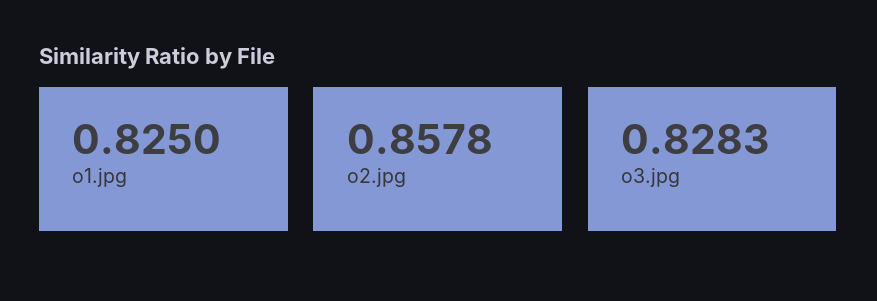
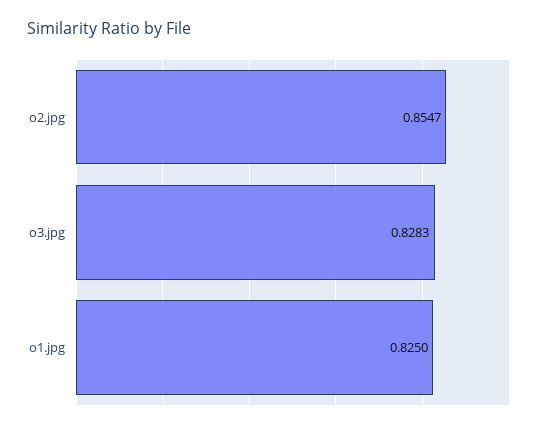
  {
    "o1.jpg": 0.825,
-   "o2.jpg": 0.8578,
+   "o2.jpg": 0.8547,
    "o3.jpg": 0.8283
  }

